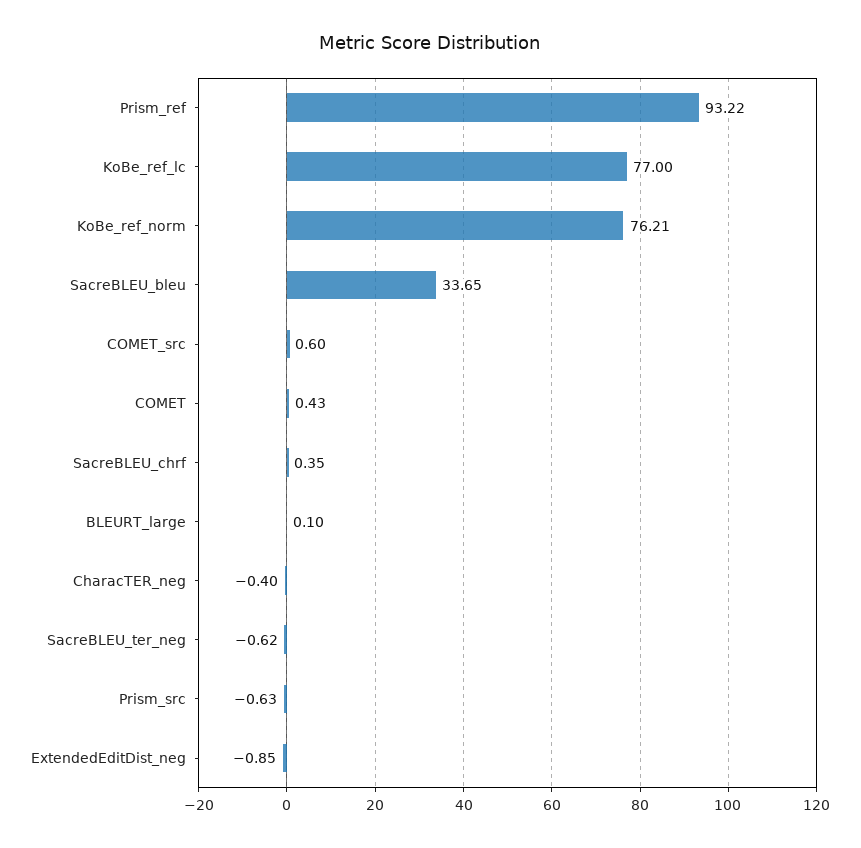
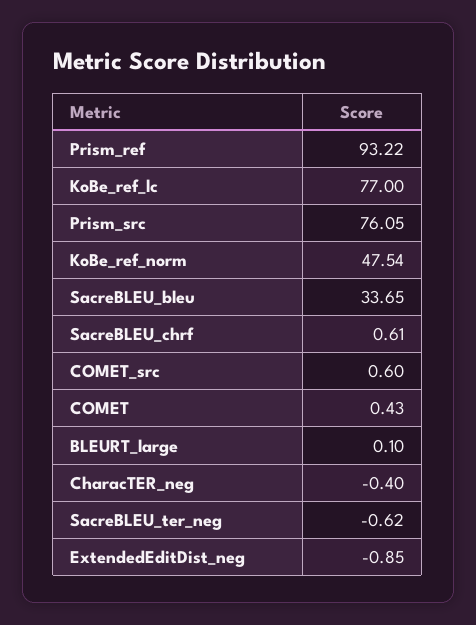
  {
    "Prism_ref": 93.22,
    "KoBe_ref_lc": 77,
-   "KoBe_ref_norm": 76.21,
+   "KoBe_ref_norm": 47.54,
    "SacreBLEU_bleu": 33.65,
    "COMET_src": 0.6,
    "COMET": 0.43,
-   "SacreBLEU_chrf": 0.35,
+   "SacreBLEU_chrf": 0.61,
    "BLEURT_large": 0.1,
    "CharacTER_neg": -0.4,
    "SacreBLEU_ter_neg": -0.62,
-   "Prism_src": -0.63,
+   "Prism_src": 76.05,
    "ExtendedEditDist_neg": -0.85
  }

